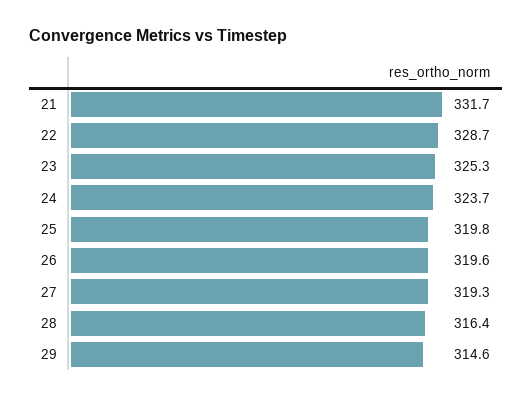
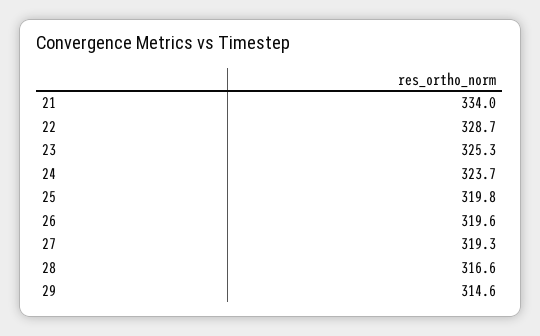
  {
-   "21": 331.7,
+   "21": 334,
    "22": 328.7,
    "23": 325.3,
    "24": 323.7,
    "25": 319.8,
    "26": 319.6,
    "27": 319.3,
-   "28": 316.4,
+   "28": 316.6,
    "29": 314.6
  }

